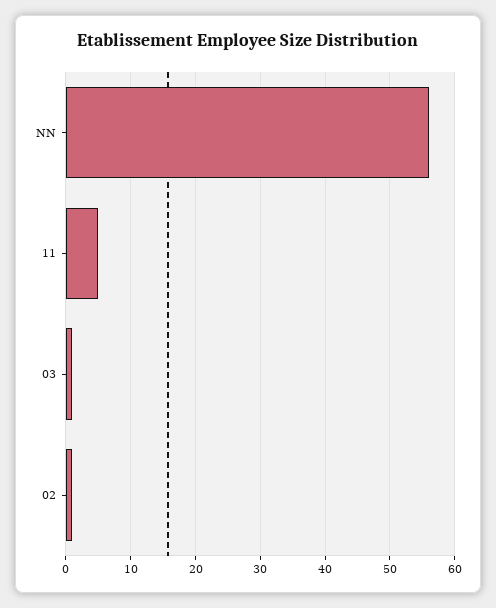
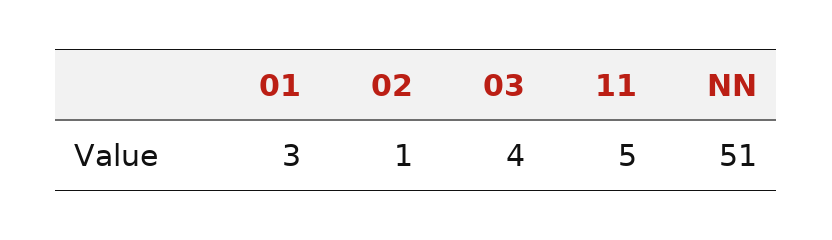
  {
-   "NN": 56,
+   "NN": 51,
    "11": 5,
-   "03": 1,
+   "03": 4,
-   "02": 1
+   "02": 1,
+   "01": 3
  }

